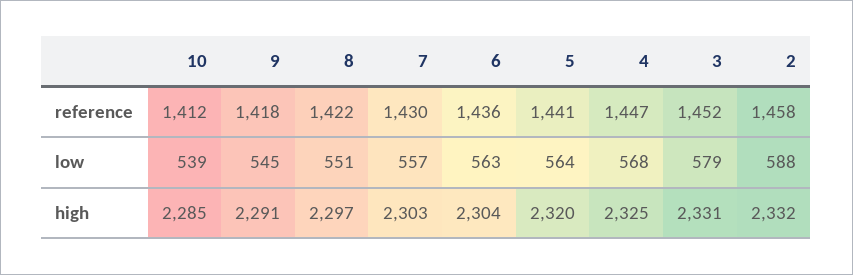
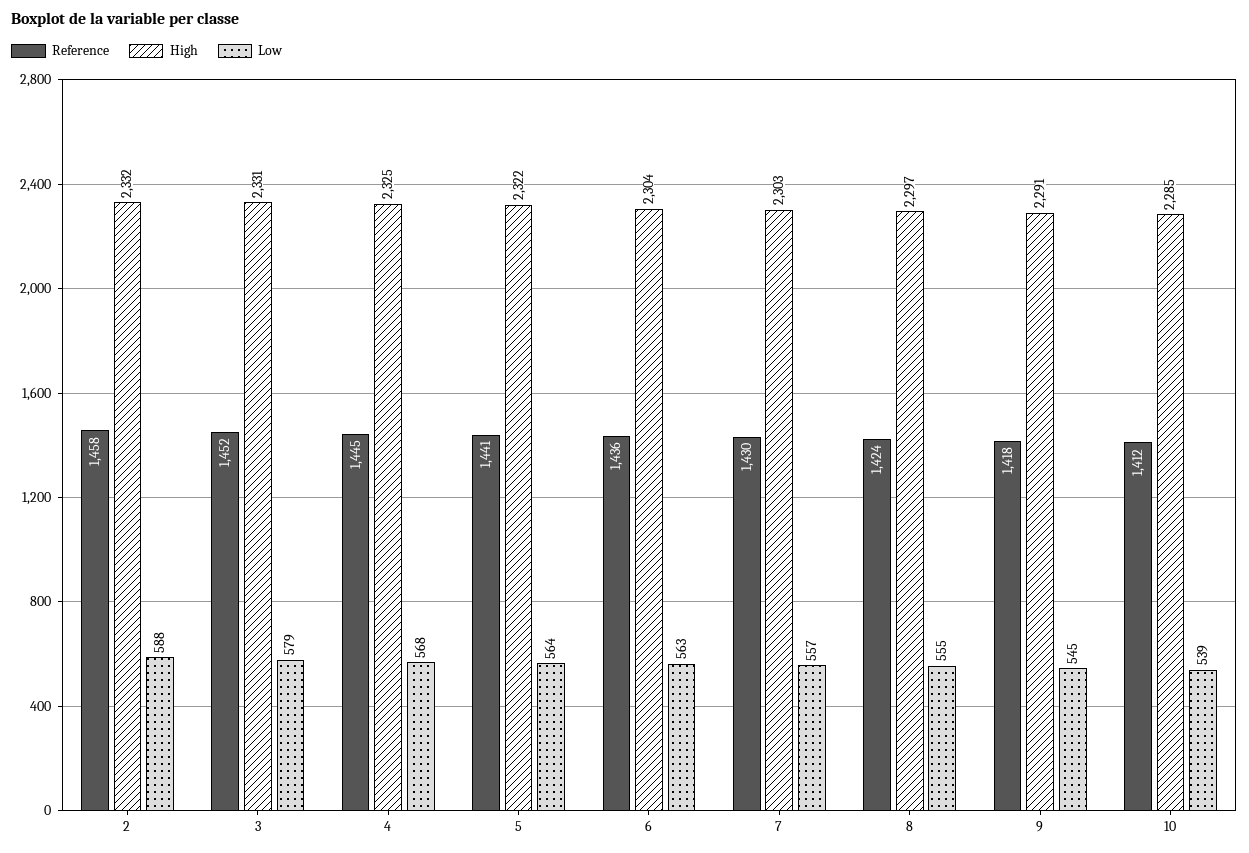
  {
    "reference": {
      "10": 1412,
      "9": 1418,
-     "8": 1422,
+     "8": 1424,
      "7": 1430,
      "6": 1436,
      "5": 1441,
-     "4": 1447,
+     "4": 1445,
      "3": 1452,
      "2": 1458
    },
    "low": {
      "10": 539,
      "9": 545,
-     "8": 551,
+     "8": 555,
      "7": 557,
      "6": 563,
      "5": 564,
      "4": 568,
      "3": 579,
      "2": 588
    },
    "high": {
      "10": 2285,
      "9": 2291,
      "8": 2297,
      "7": 2303,
      "6": 2304,
-     "5": 2320,
+     "5": 2322,
      "4": 2325,
      "3": 2331,
      "2": 2332
    }
  }

